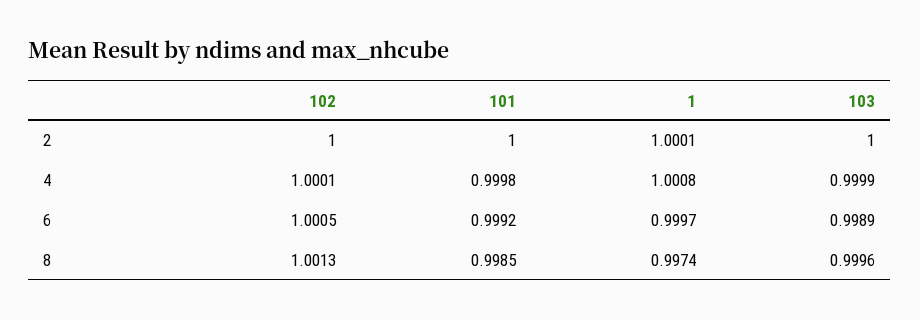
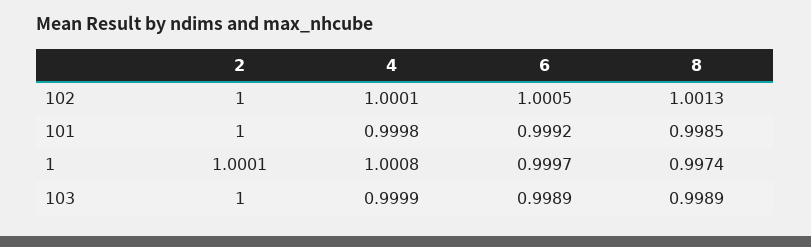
  {
    "102": {
      "2": 1,
      "4": 1.0001,
      "6": 1.0005,
      "8": 1.0013
    },
    "101": {
      "2": 1,
      "4": 0.9998,
      "6": 0.9992,
      "8": 0.9985
    },
    "1": {
      "2": 1.0001,
      "4": 1.0008,
      "6": 0.9997,
      "8": 0.9974
    },
    "103": {
      "2": 1,
      "4": 0.9999,
      "6": 0.9989,
-     "8": 0.9996
+     "8": 0.9989
    }
  }

